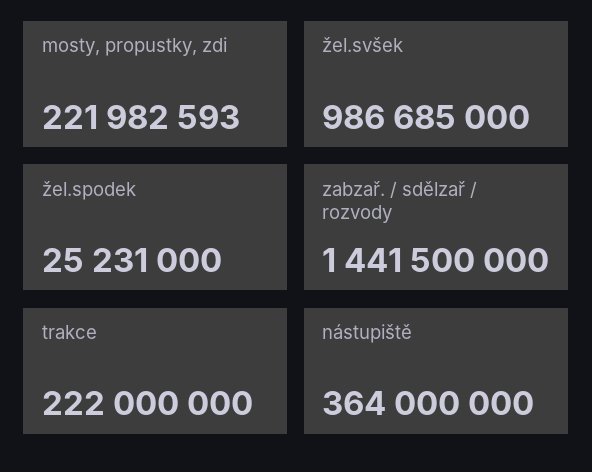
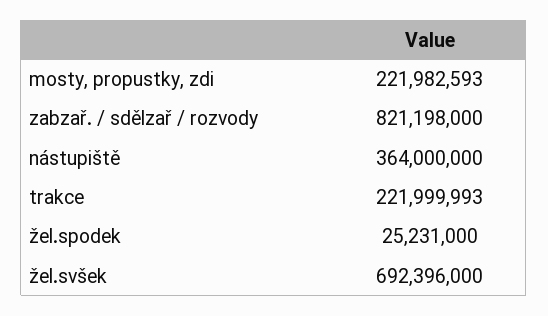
  {
    "mosty, propustky, zdi": 221982593,
-   "žel.svšek": 986685000,
+   "žel.svšek": 692396000,
    "žel.spodek": 25231000,
-   "zabzař. / sdělzař / rozvody": 1441500000,
+   "zabzař. / sdělzař / rozvody": 821198000,
-   "trakce": 222000000,
+   "trakce": 221999993,
    "nástupiště": 364000000
  }

